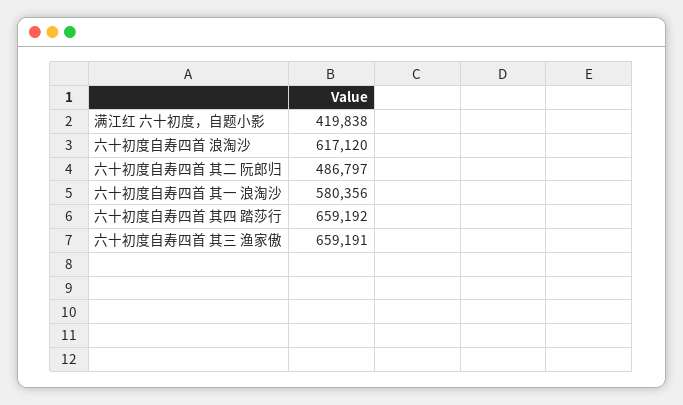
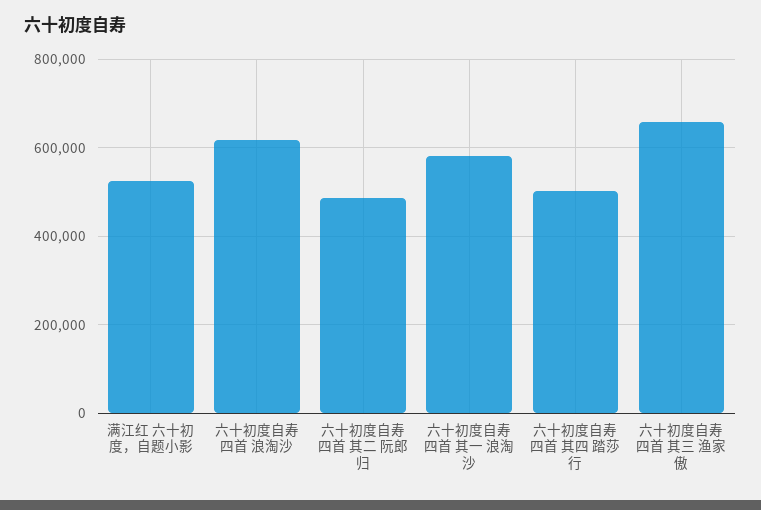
  {
-   "满江红 六十初度，自题小影": 419838,
+   "满江红 六十初度，自题小影": 520000,
    "六十初度自寿四首 浪淘沙": 617120,
    "六十初度自寿四首 其二 阮郎归": 486797,
    "六十初度自寿四首 其一 浪淘沙": 580356,
-   "六十初度自寿四首 其四 踏莎行": 659192,
+   "六十初度自寿四首 其四 踏莎行": 500000,
    "六十初度自寿四首 其三 渔家傲": 659191
  }

